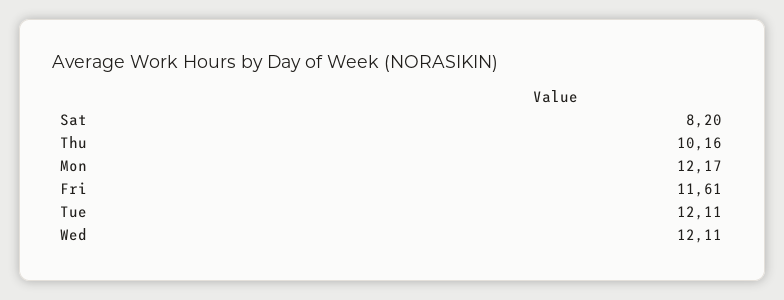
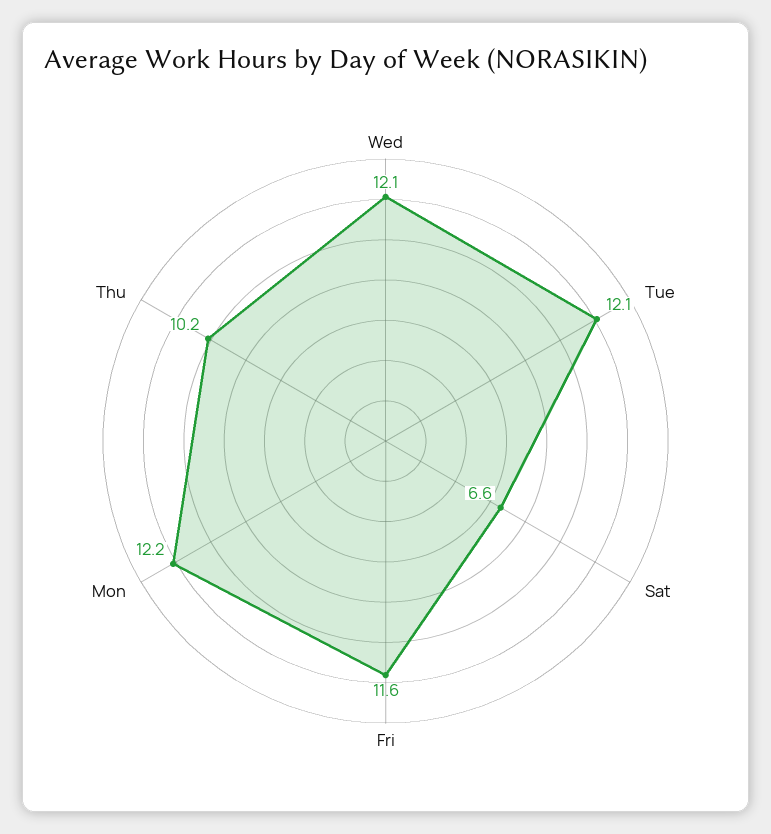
  {
-   "Sat": 8.2,
+   "Sat": 6.6,
    "Thu": 10.16,
    "Mon": 12.17,
    "Fri": 11.61,
    "Tue": 12.11,
    "Wed": 12.11
  }

